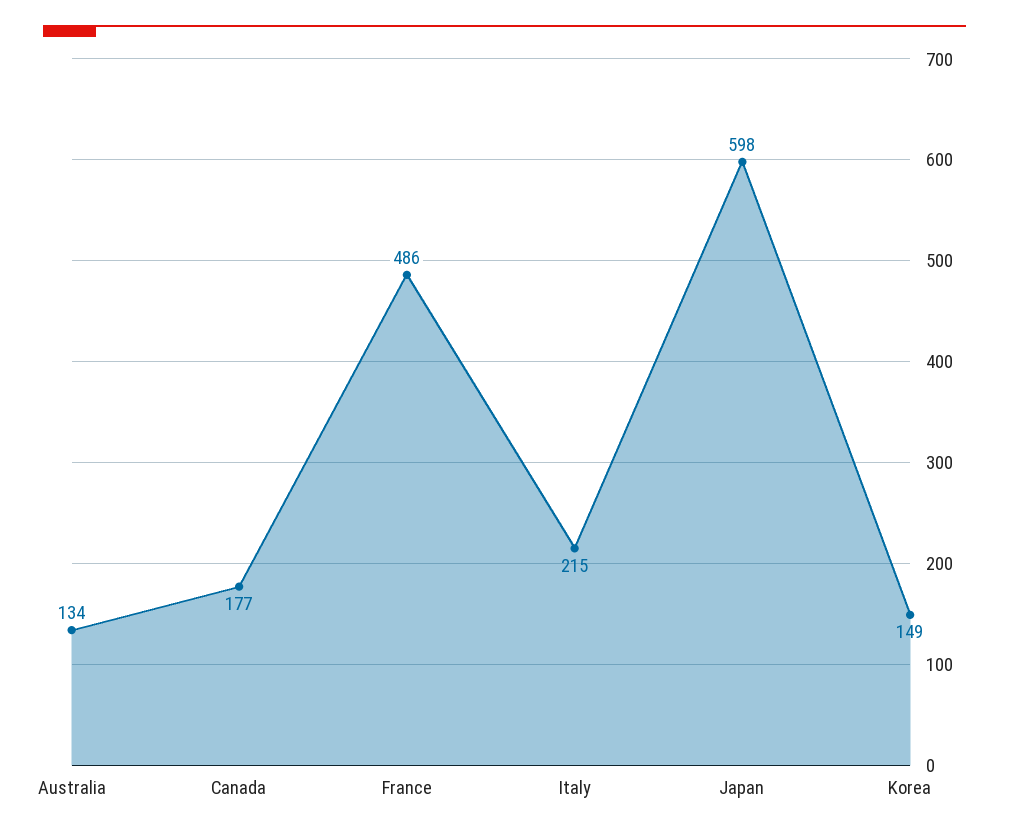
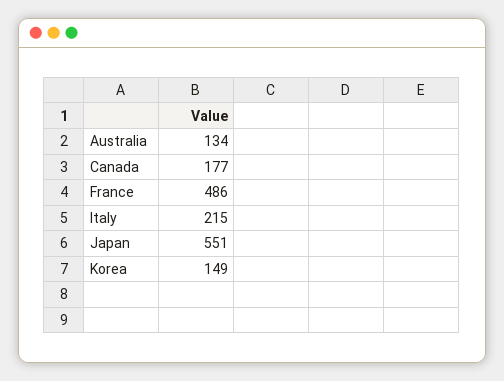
  {
    "Australia": 134,
    "Canada": 177,
    "France": 486,
    "Italy": 215,
-   "Japan": 598,
+   "Japan": 551,
    "Korea": 149
  }

